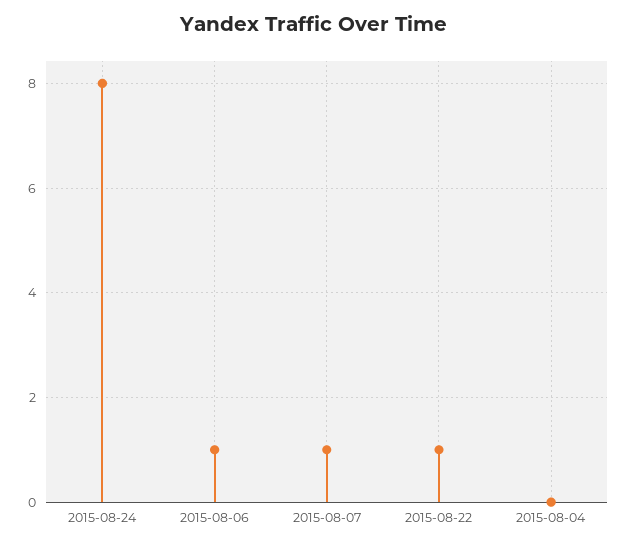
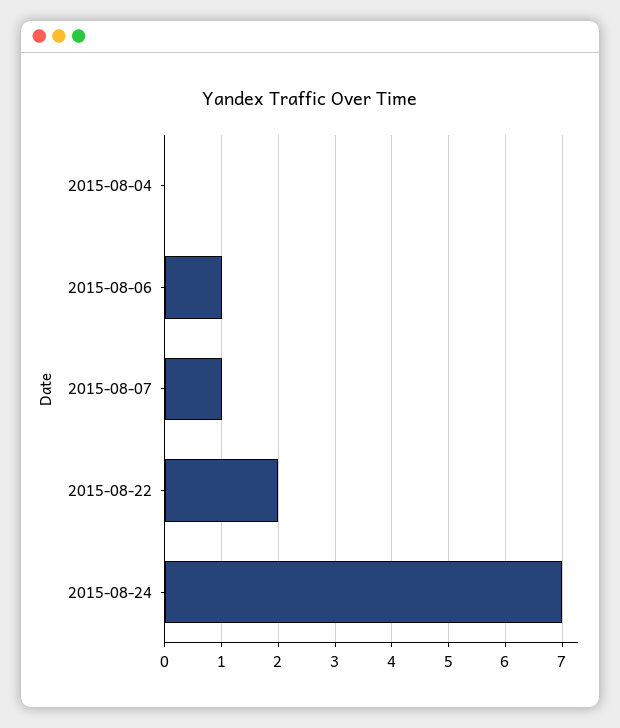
  {
-   "2015-08-24": 8,
+   "2015-08-24": 7,
    "2015-08-06": 1,
    "2015-08-07": 1,
-   "2015-08-22": 1,
+   "2015-08-22": 2,
    "2015-08-04": 0
  }

